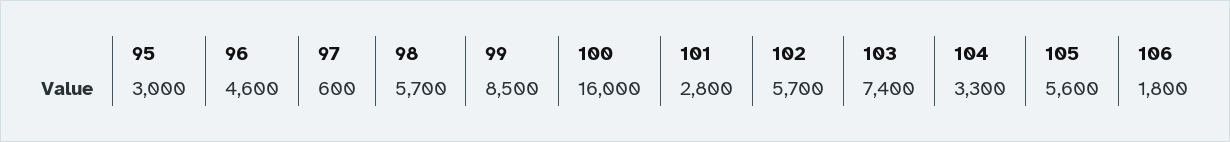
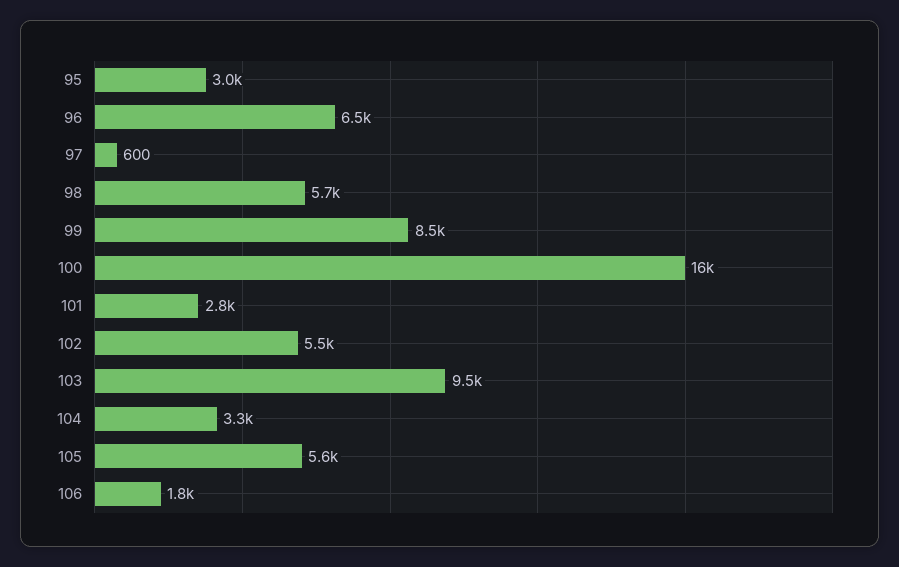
  {
    "95": 3000,
-   "96": 4600,
+   "96": 6500,
    "97": 600,
    "98": 5700,
    "99": 8500,
    "100": 16000,
    "101": 2800,
-   "102": 5700,
+   "102": 5500,
-   "103": 7400,
+   "103": 9500,
    "104": 3300,
    "105": 5600,
    "106": 1800
  }

